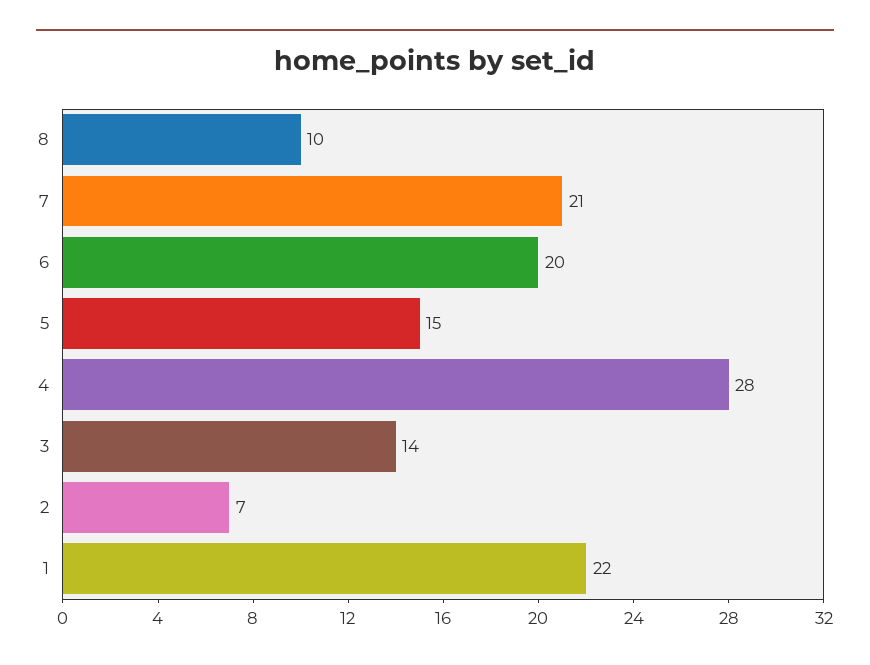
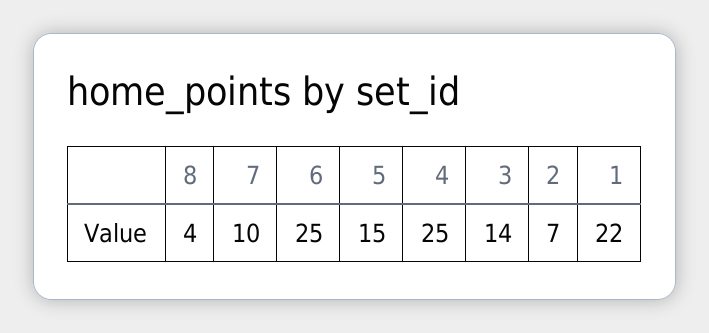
  {
-   "8": 10,
+   "8": 4,
-   "7": 21,
+   "7": 10,
-   "6": 20,
+   "6": 25,
    "5": 15,
-   "4": 28,
+   "4": 25,
    "3": 14,
    "2": 7,
    "1": 22
  }

